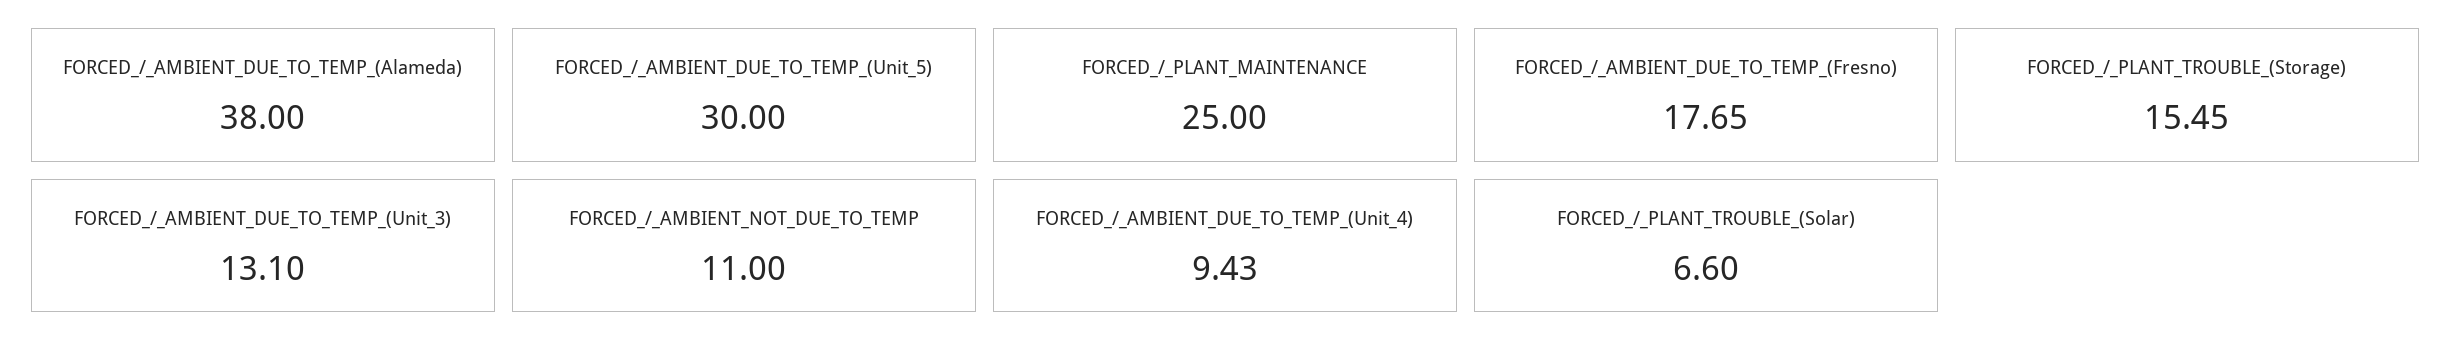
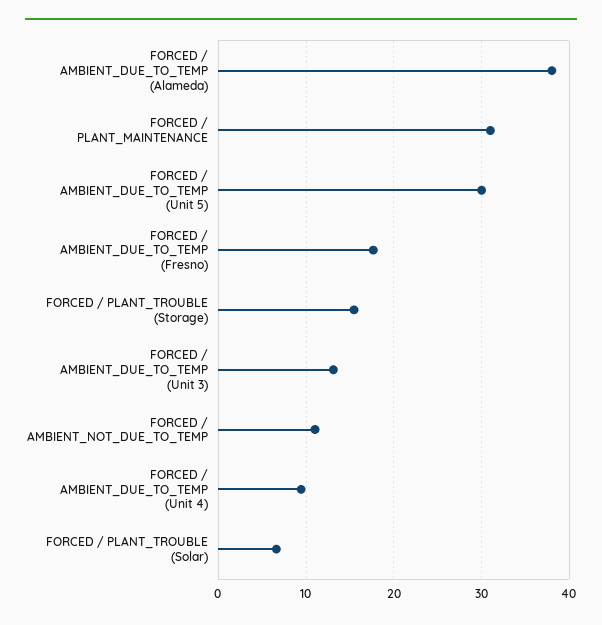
  {
    "FORCED_/_AMBIENT_DUE_TO_TEMP_(Alameda)": 38,
    "FORCED_/_AMBIENT_DUE_TO_TEMP_(Unit_5)": 30,
-   "FORCED_/_PLANT_MAINTENANCE": 25,
+   "FORCED_/_PLANT_MAINTENANCE": 31,
    "FORCED_/_AMBIENT_DUE_TO_TEMP_(Fresno)": 17.65,
    "FORCED_/_PLANT_TROUBLE_(Storage)": 15.45,
    "FORCED_/_AMBIENT_DUE_TO_TEMP_(Unit_3)": 13.1,
    "FORCED_/_AMBIENT_NOT_DUE_TO_TEMP": 11,
    "FORCED_/_AMBIENT_DUE_TO_TEMP_(Unit_4)": 9.43,
    "FORCED_/_PLANT_TROUBLE_(Solar)": 6.6
  }

